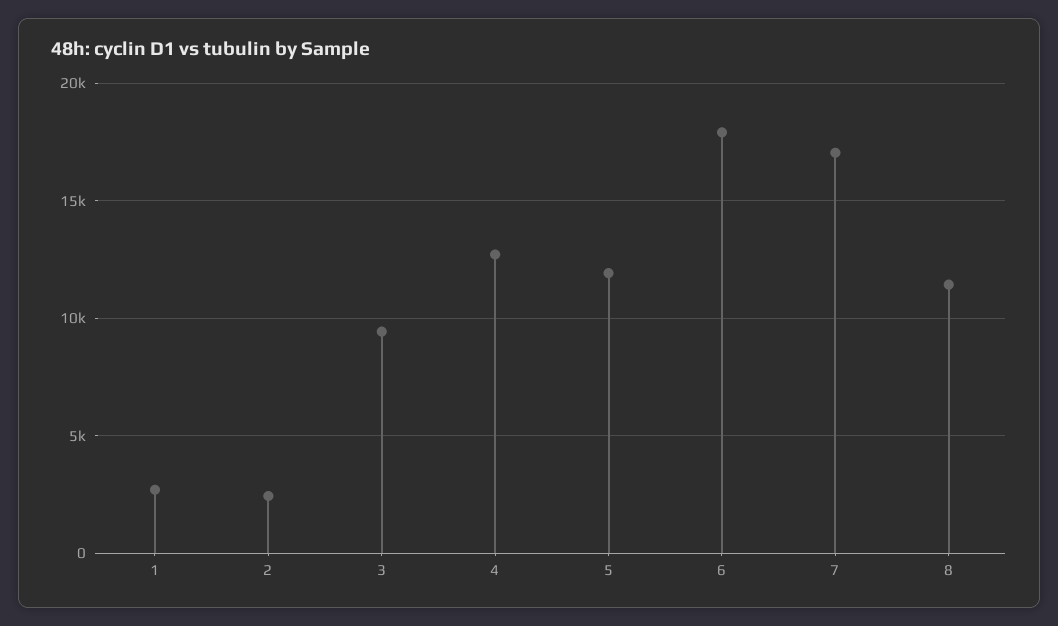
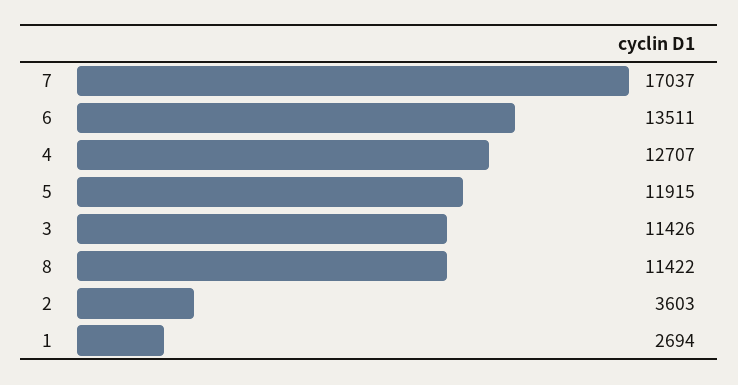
  {
    "1": 2694,
-   "2": 2500,
+   "2": 3603,
-   "3": 9500,
+   "3": 11426,
    "4": 12707,
    "5": 11915,
-   "6": 18000,
+   "6": 13511,
    "7": 17037,
    "8": 11422
  }

